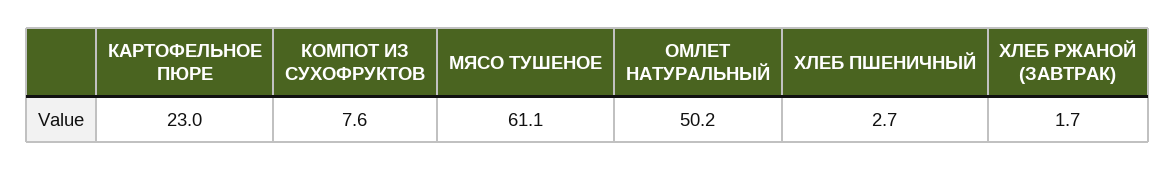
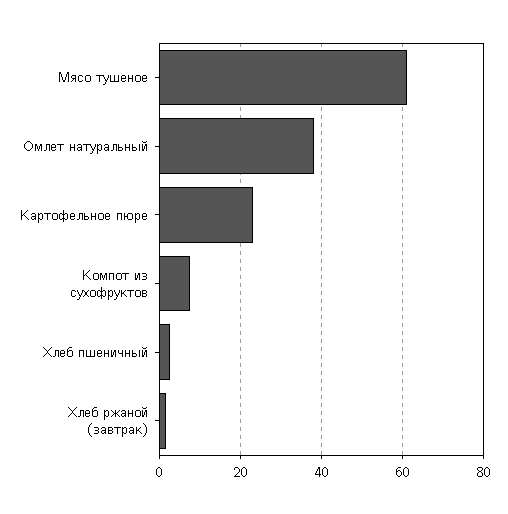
  {
    "КАРТОФЕЛЬНОЕ ПЮРЕ": 23,
    "КОМПОТ ИЗ СУХОФРУКТОВ": 7.6,
    "МЯСО ТУШЕНОЕ": 61.1,
-   "ОМЛЕТ НАТУРАЛЬНЫЙ": 50.2,
+   "ОМЛЕТ НАТУРАЛЬНЫЙ": 38,
    "ХЛЕБ ПШЕНИЧНЫЙ": 2.7,
    "ХЛЕБ РЖАНОЙ (ЗАВТРАК)": 1.7
  }

